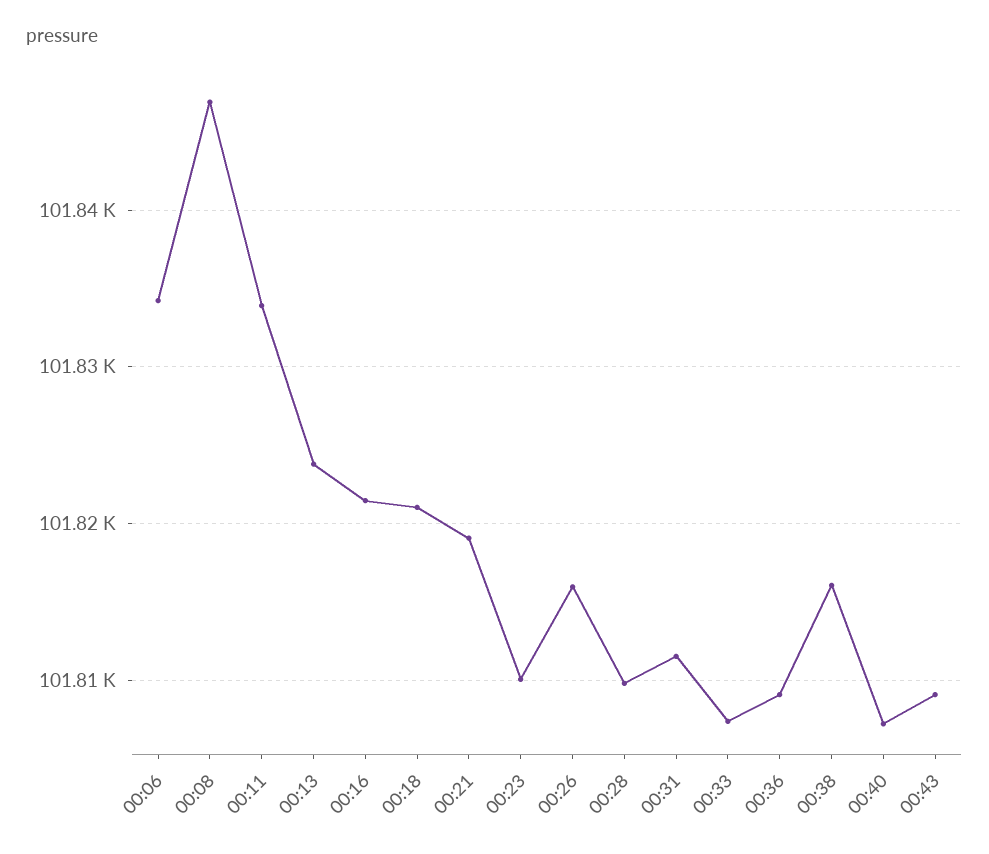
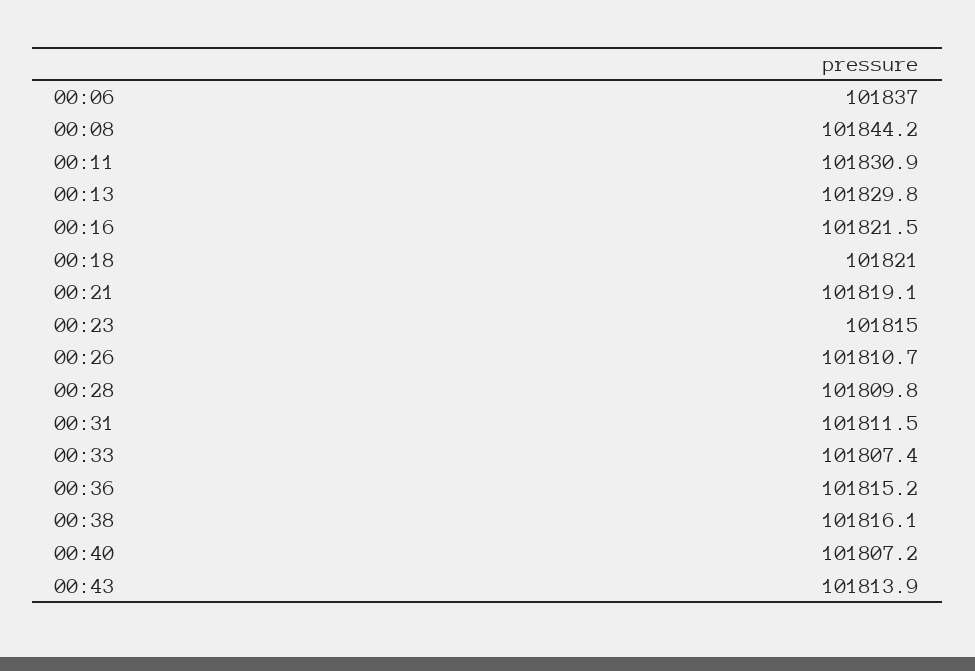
  {
-   "00:06": 101834,
+   "00:06": 101837,
-   "00:08": 101847,
+   "00:08": 101844.2,
-   "00:11": 101834,
+   "00:11": 101830.9,
-   "00:13": 101824,
+   "00:13": 101829.8,
    "00:16": 101821.5,
    "00:18": 101821,
    "00:21": 101819.1,
-   "00:23": 101810,
+   "00:23": 101815,
-   "00:26": 101816,
+   "00:26": 101810.7,
    "00:28": 101809.8,
    "00:31": 101811.5,
    "00:33": 101807.4,
-   "00:36": 101809,
+   "00:36": 101815.2,
    "00:38": 101816.1,
    "00:40": 101807.2,
-   "00:43": 101809
+   "00:43": 101813.9
  }

